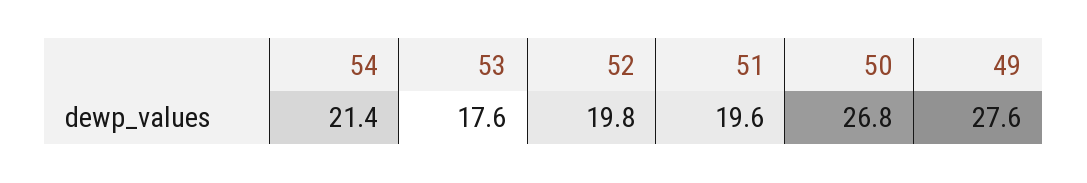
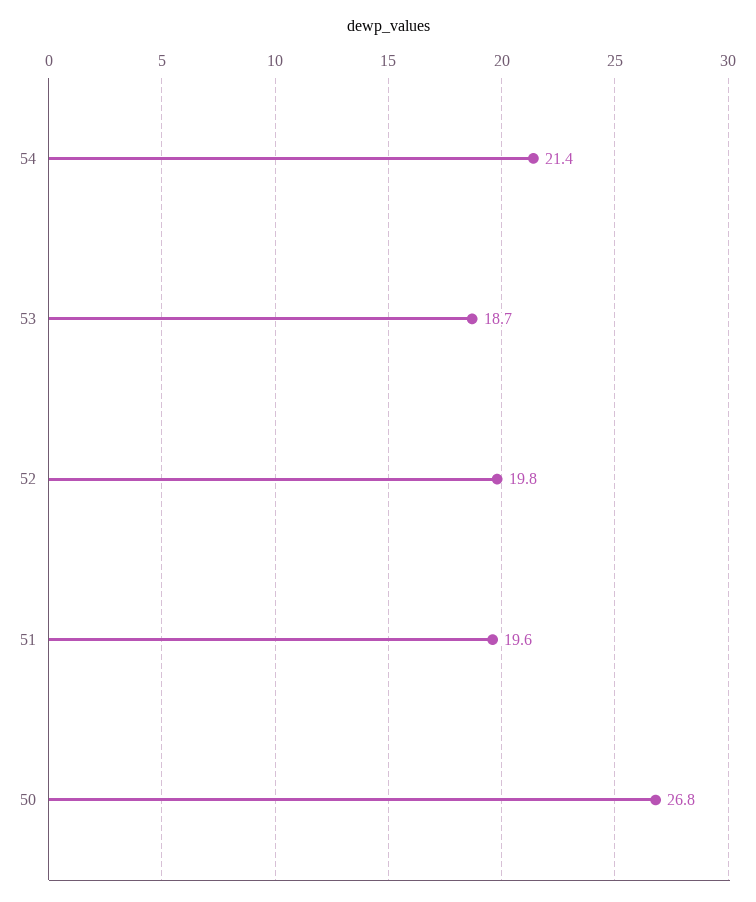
  {
    "54": 21.4,
-   "53": 17.6,
+   "53": 18.7,
    "52": 19.8,
    "51": 19.6,
-   "50": 26.8,
+   "50": 26.8
-   "49": 27.6
  }

